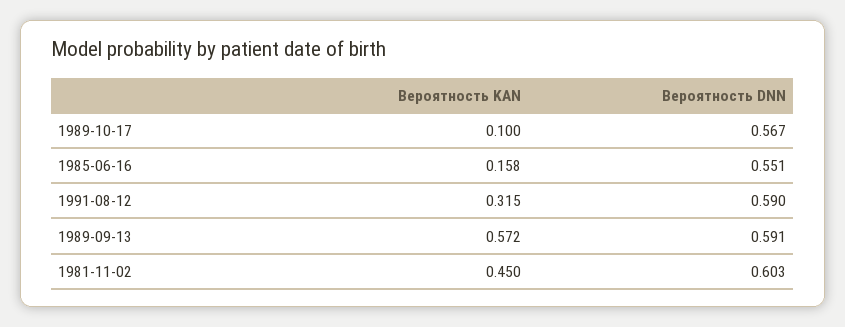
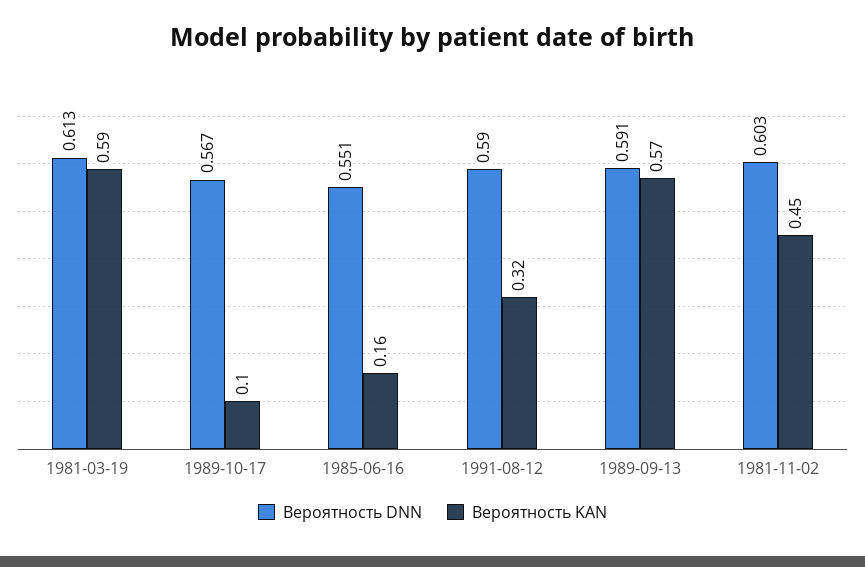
  {
    "Вероятность KAN": {
      "1989-10-17": 0.1,
      "1985-06-16": 0.158,
      "1991-08-12": 0.315,
      "1989-09-13": 0.572,
-     "1981-11-02": 0.45
+     "1981-11-02": 0.45,
+     "1981-03-19": 0.59
    },
    "Вероятность DNN": {
      "1989-10-17": 0.567,
      "1985-06-16": 0.551,
      "1991-08-12": 0.59,
      "1989-09-13": 0.591,
-     "1981-11-02": 0.603
+     "1981-11-02": 0.603,
+     "1981-03-19": 0.613
    }
  }

